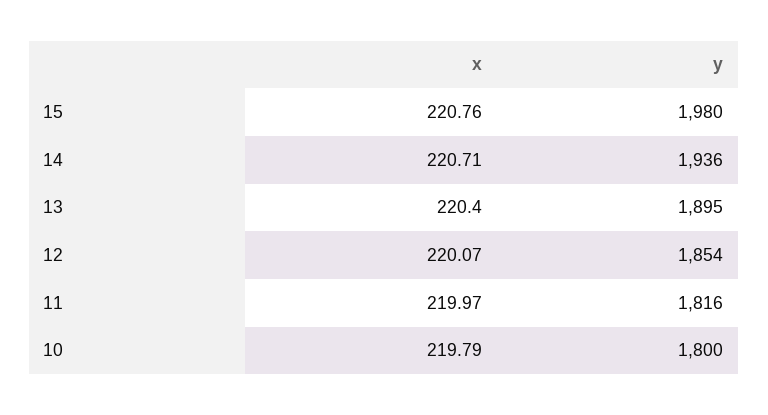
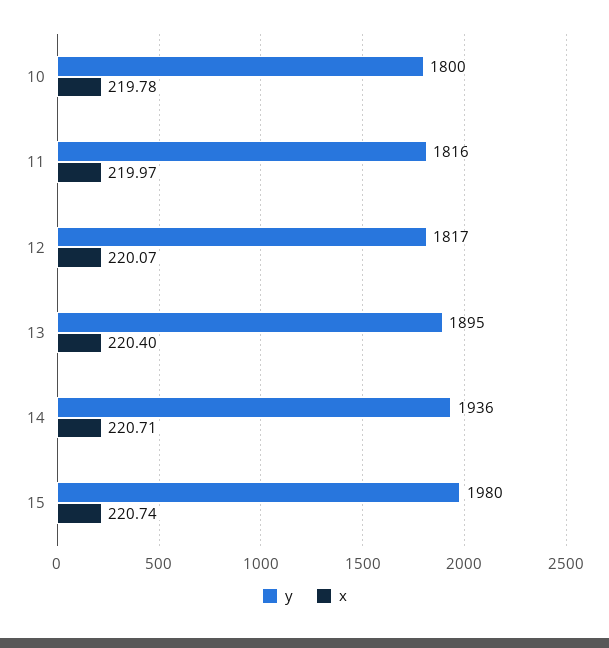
  {
    "x": {
-     "15": 220.76,
+     "15": 220.74,
      "14": 220.71,
      "13": 220.4,
      "12": 220.07,
      "11": 219.97,
-     "10": 219.79
+     "10": 219.78
    },
    "y": {
      "15": 1980,
      "14": 1936,
      "13": 1895,
-     "12": 1854,
+     "12": 1817,
      "11": 1816,
      "10": 1800
    }
  }

